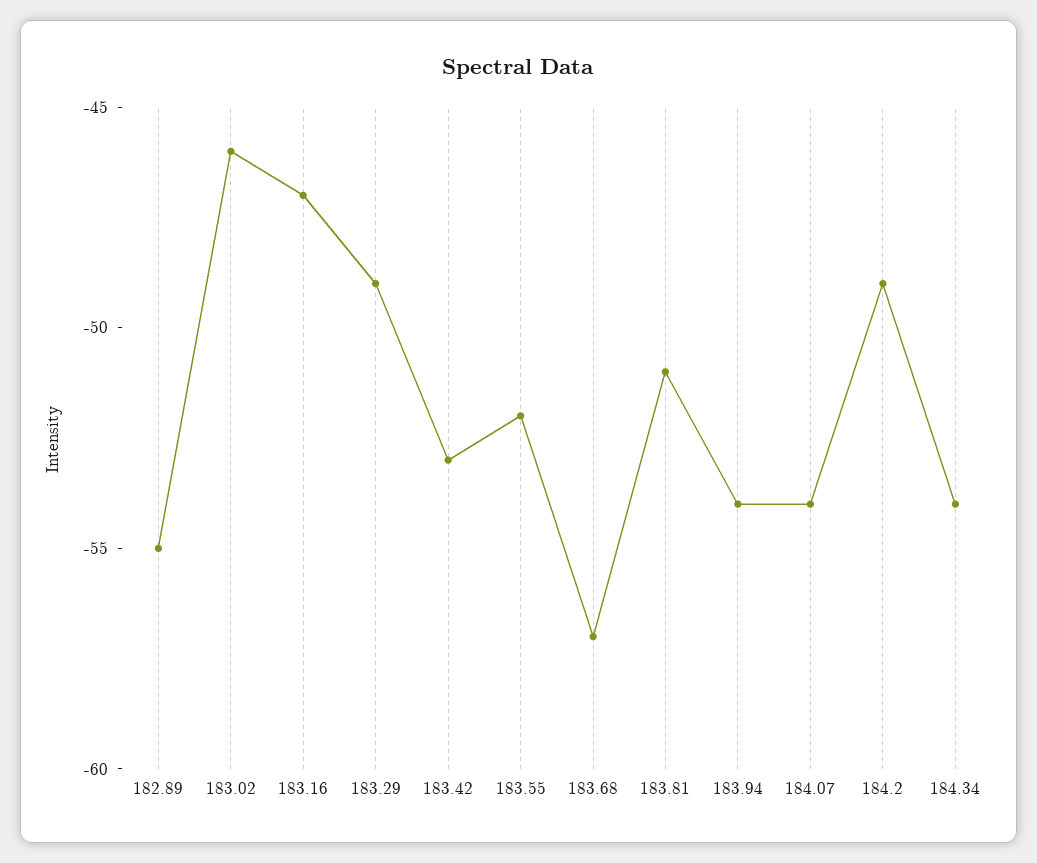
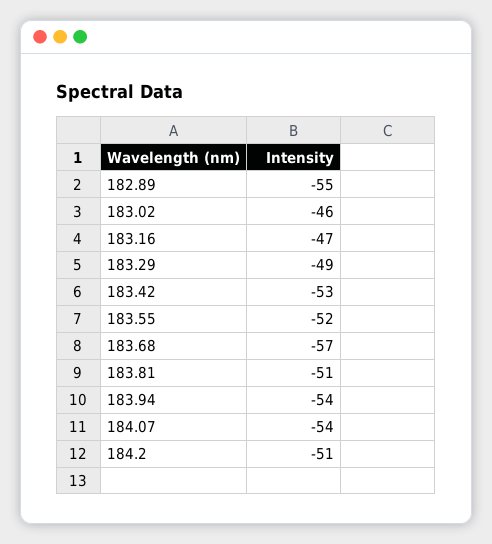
  {
    "182.89": -55,
    "183.02": -46,
    "183.16": -47,
    "183.29": -49,
    "183.42": -53,
    "183.55": -52,
    "183.68": -57,
    "183.81": -51,
    "183.94": -54,
    "184.07": -54,
-   "184.2": -49,
+   "184.2": -51
-   "184.34": -54
  }

